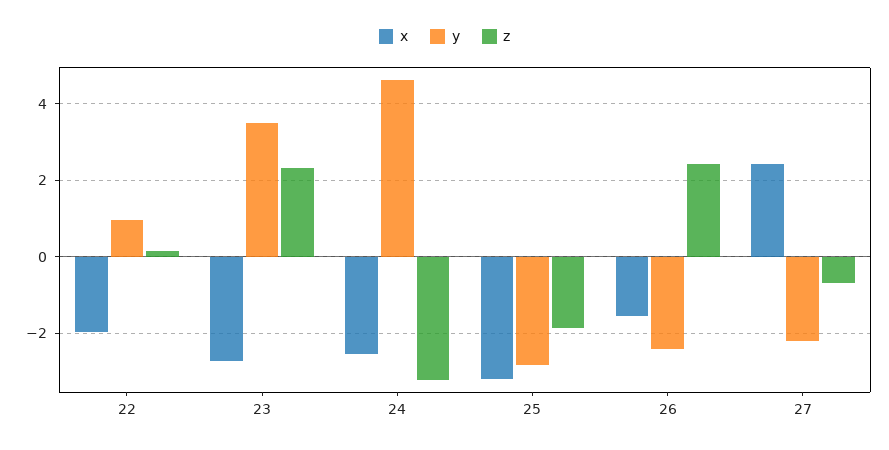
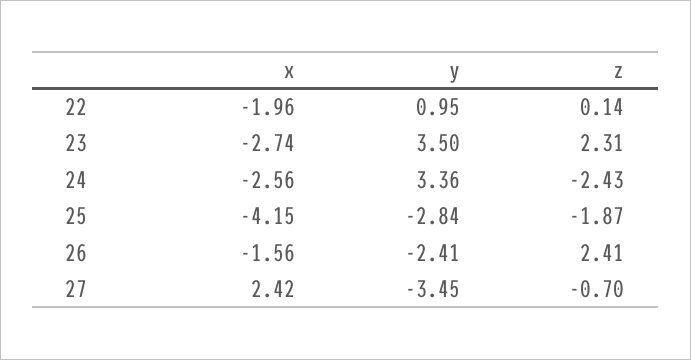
  {
    "x": {
      "22": -1.96,
      "23": -2.74,
      "24": -2.56,
-     "25": -3.2,
+     "25": -4.15,
      "26": -1.56,
      "27": 2.42
    },
    "y": {
      "22": 0.95,
      "23": 3.5,
-     "24": 4.6,
+     "24": 3.36,
      "25": -2.84,
      "26": -2.41,
-     "27": -2.2
+     "27": -3.45
    },
    "z": {
      "22": 0.14,
      "23": 2.31,
-     "24": -3.2,
+     "24": -2.43,
      "25": -1.87,
      "26": 2.41,
      "27": -0.7
    }
  }

